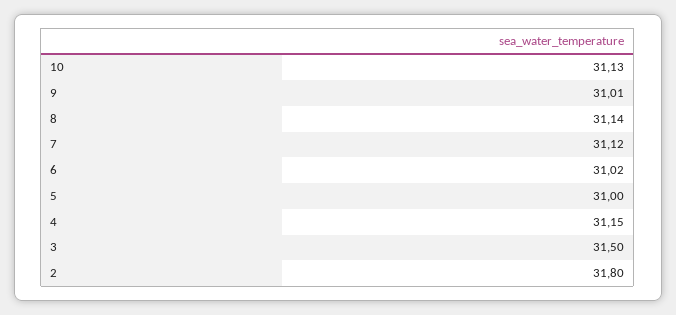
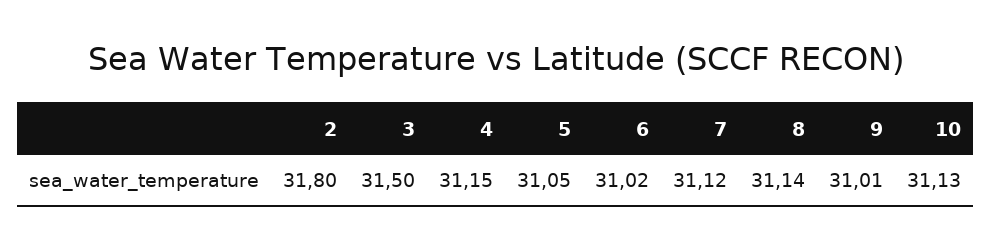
  {
    "10": 31.13,
    "9": 31.01,
    "8": 31.14,
    "7": 31.12,
    "6": 31.02,
-   "5": 31,
+   "5": 31.05,
    "4": 31.15,
    "3": 31.5,
    "2": 31.8
  }

